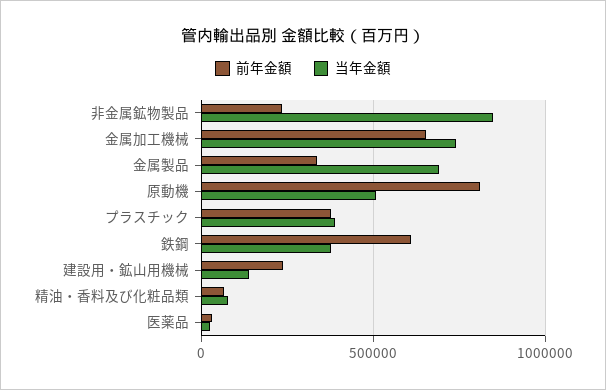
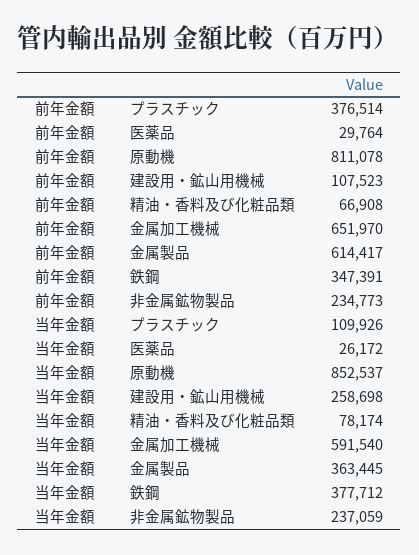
  {
    "前年金額": {
      "非金属鉱物製品": 234773,
      "金属加工機械": 651970,
-     "金属製品": 350000,
+     "金属製品": 614417,
      "原動機": 811078,
      "プラスチック": 376514,
-     "鉄鋼": 600000,
+     "鉄鋼": 347391,
-     "建設用・鉱山用機械": 250000,
+     "建設用・鉱山用機械": 107523,
      "精油・香料及び化粧品類": 66908,
      "医薬品": 29764
    },
    "当年金額": {
-     "非金属鉱物製品": 850000,
+     "非金属鉱物製品": 237059,
-     "金属加工機械": 750000,
+     "金属加工機械": 591540,
-     "金属製品": 700000,
+     "金属製品": 363445,
-     "原動機": 500000,
+     "原動機": 852537,
-     "プラスチック": 400000,
+     "プラスチック": 109926,
      "鉄鋼": 377712,
-     "建設用・鉱山用機械": 150000,
+     "建設用・鉱山用機械": 258698,
      "精油・香料及び化粧品類": 78174,
      "医薬品": 26172
    }
  }

